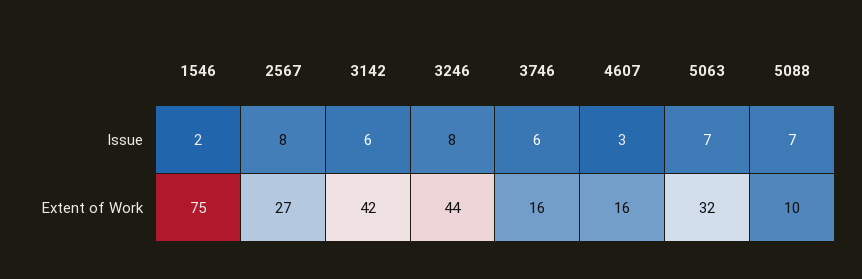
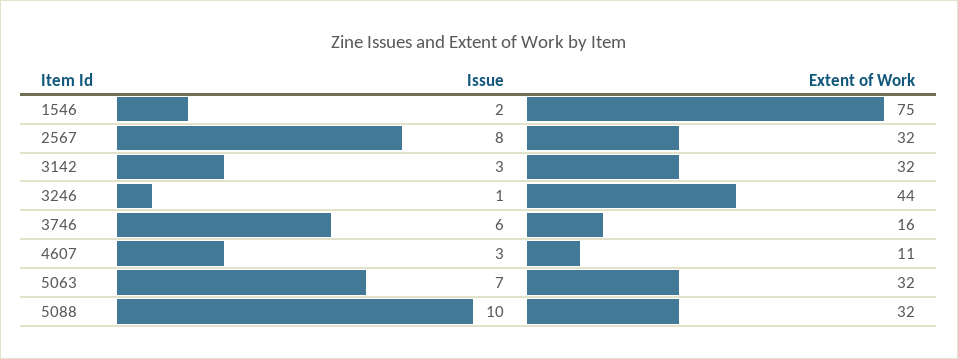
  {
    "1546": {
      "Issue": 2,
      "Extent of Work": 75
    },
    "2567": {
      "Issue": 8,
-     "Extent of Work": 27
+     "Extent of Work": 32
    },
    "3142": {
-     "Issue": 6,
+     "Issue": 3,
-     "Extent of Work": 42
+     "Extent of Work": 32
    },
    "3246": {
-     "Issue": 8,
+     "Issue": 1,
      "Extent of Work": 44
    },
    "3746": {
      "Issue": 6,
      "Extent of Work": 16
    },
    "4607": {
      "Issue": 3,
-     "Extent of Work": 16
+     "Extent of Work": 11
    },
    "5063": {
      "Issue": 7,
      "Extent of Work": 32
    },
    "5088": {
-     "Issue": 7,
+     "Issue": 10,
-     "Extent of Work": 10
+     "Extent of Work": 32
    }
  }

